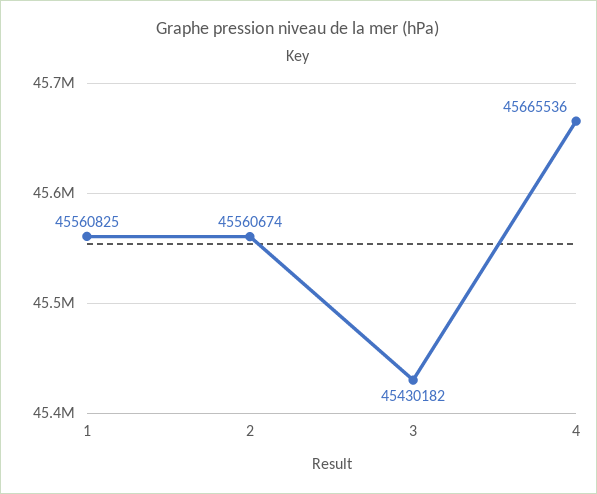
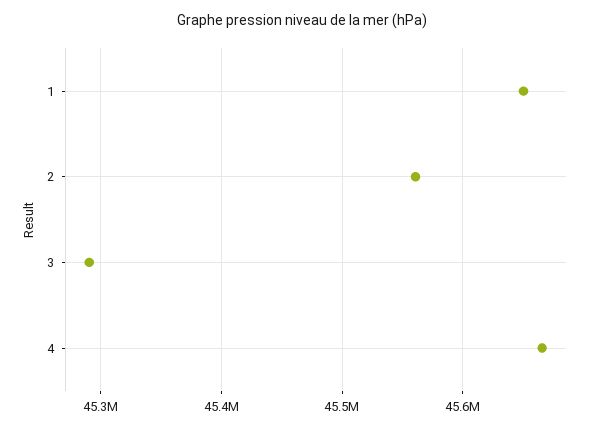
  {
-   "1": 45560825,
+   "1": 45650000,
    "2": 45560674,
-   "3": 45430182,
+   "3": 45290000,
    "4": 45665536
  }

